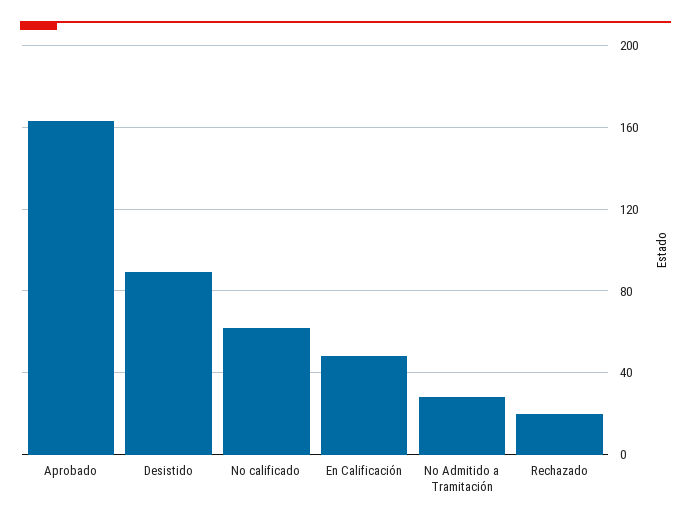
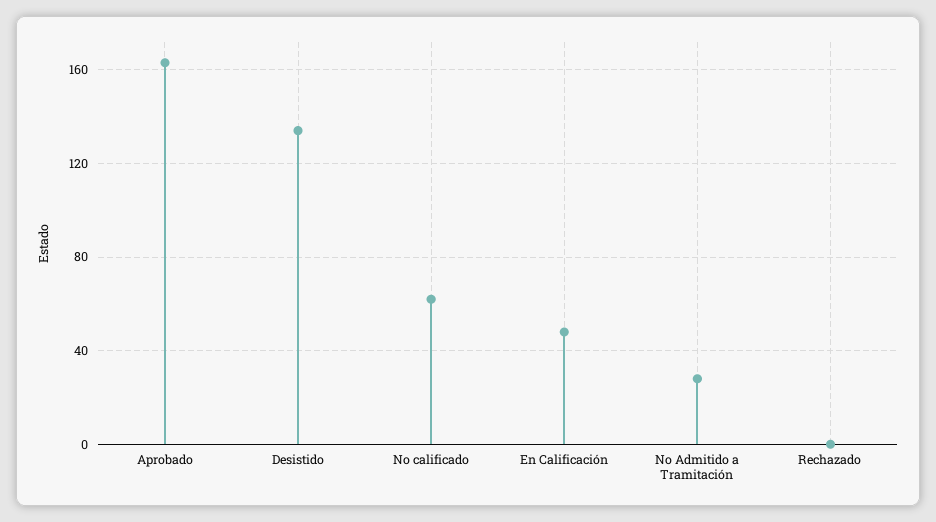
  {
    "Aprobado": 165,
-   "Desistido": 90,
+   "Desistido": 135,
    "No calificado": 60,
    "En Calificación": 50,
    "No Admitido a Tramitación": 30,
-   "Rechazado": 20
+   "Rechazado": 0
  }

